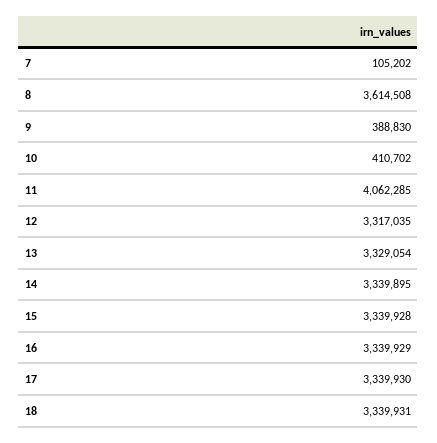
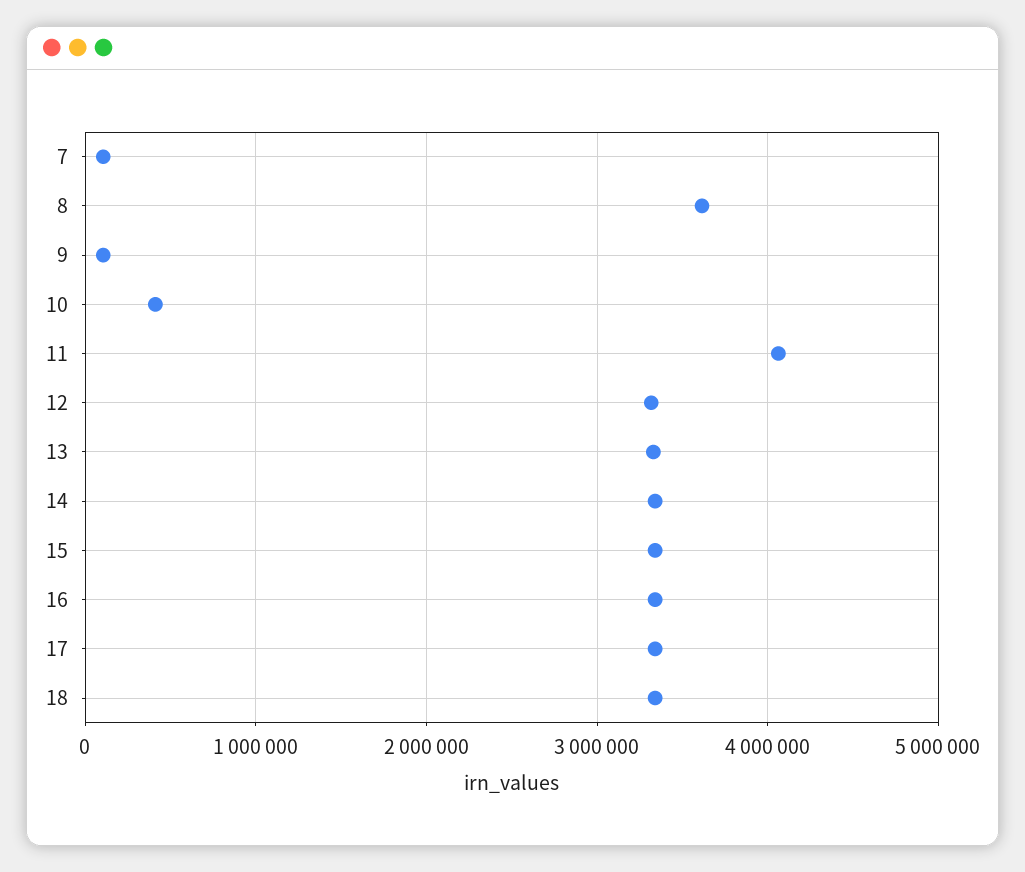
  {
    "7": 105202,
    "8": 3614508,
-   "9": 388830,
+   "9": 100000,
    "10": 410702,
    "11": 4062285,
    "12": 3317035,
    "13": 3329054,
    "14": 3339895,
    "15": 3339928,
    "16": 3339929,
    "17": 3339930,
    "18": 3339931
  }

